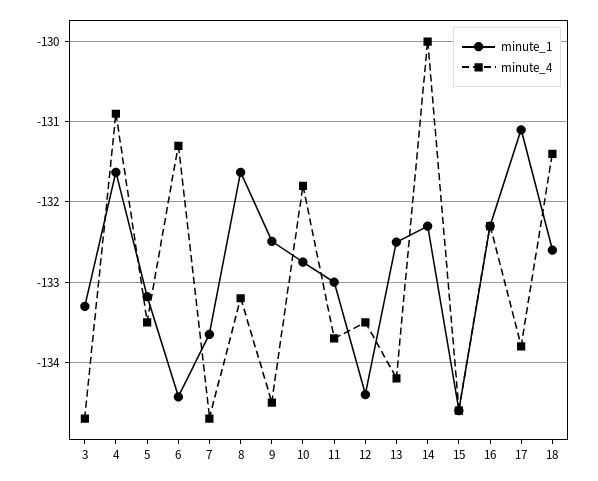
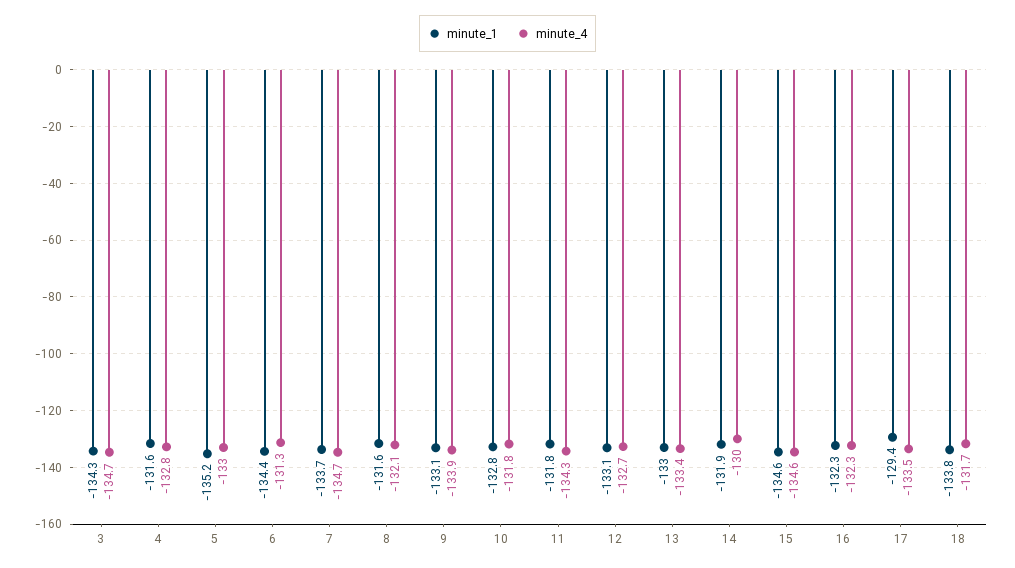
  {
    "minute_1": {
-     "3": -133.3,
+     "3": -134.3,
      "4": -131.6,
-     "5": -133.2,
+     "5": -135.2,
      "6": -134.4,
      "7": -133.7,
      "8": -131.6,
-     "9": -132.5,
+     "9": -133.1,
      "10": -132.8,
-     "11": -133,
+     "11": -131.8,
-     "12": -134.4,
+     "12": -133.1,
-     "13": -132.5,
+     "13": -133,
-     "14": -132.3,
+     "14": -131.9,
      "15": -134.6,
      "16": -132.3,
-     "17": -131.1,
+     "17": -129.4,
-     "18": -132.6
+     "18": -133.8
    },
    "minute_4": {
      "3": -134.7,
-     "4": -130.9,
+     "4": -132.8,
-     "5": -133.5,
+     "5": -133,
      "6": -131.3,
      "7": -134.7,
-     "8": -133.2,
+     "8": -132.1,
-     "9": -134.5,
+     "9": -133.9,
      "10": -131.8,
-     "11": -133.7,
+     "11": -134.3,
-     "12": -133.5,
+     "12": -132.7,
-     "13": -134.2,
+     "13": -133.4,
      "14": -130,
      "15": -134.6,
      "16": -132.3,
-     "17": -133.8,
+     "17": -133.5,
-     "18": -131.4
+     "18": -131.7
    }
  }

